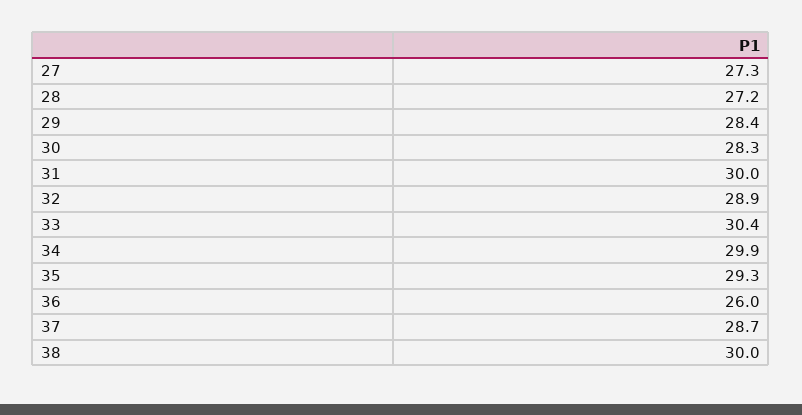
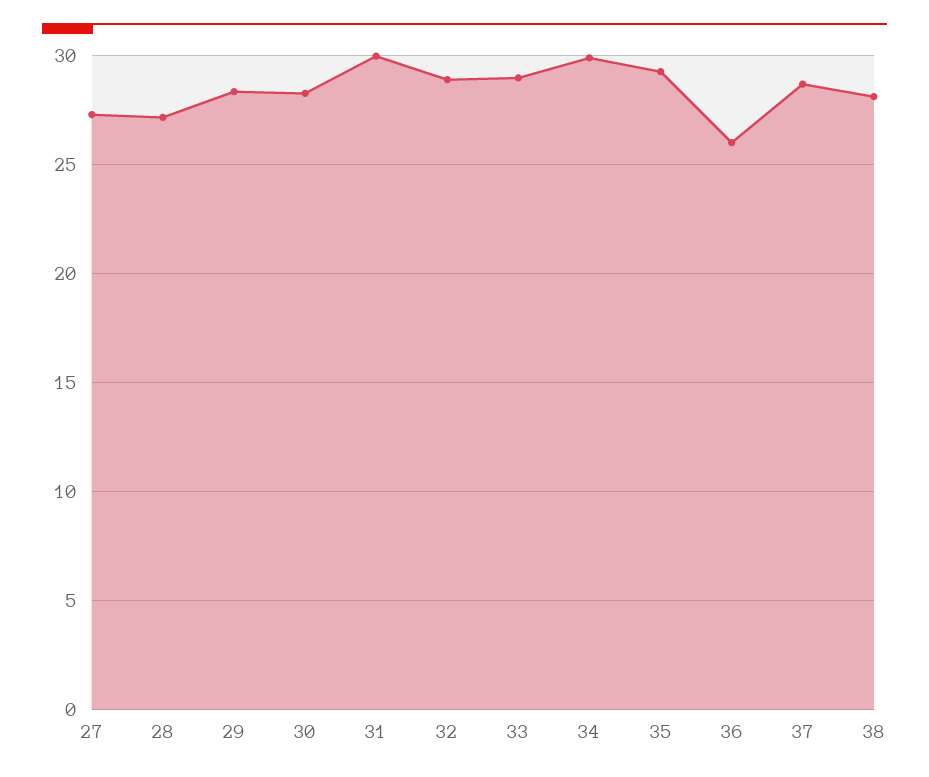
  {
    "27": 27.3,
    "28": 27.2,
    "29": 28.4,
    "30": 28.3,
    "31": 30,
    "32": 28.9,
-   "33": 30.4,
+   "33": 29,
    "34": 29.9,
    "35": 29.3,
    "36": 26,
    "37": 28.7,
-   "38": 30
+   "38": 28
  }

